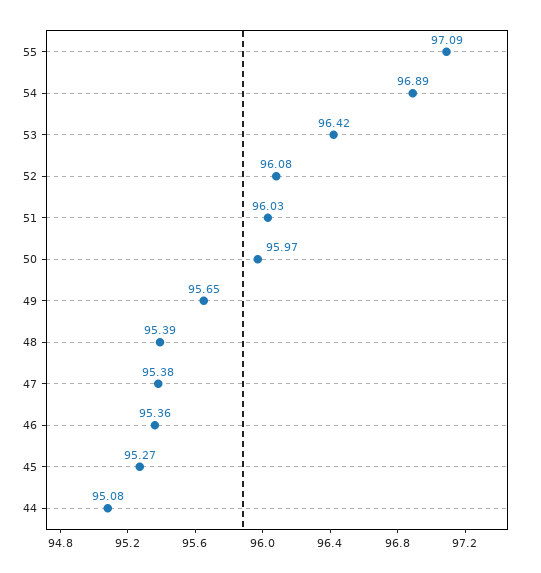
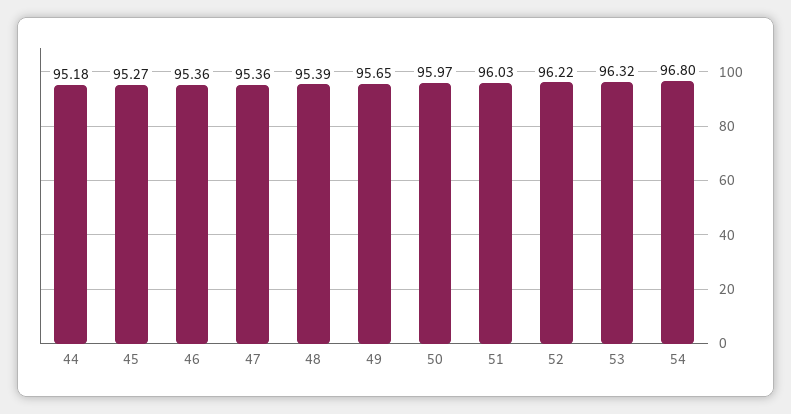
  {
-   "55": 97.09,
-   "54": 96.89,
+   "54": 96.8,
-   "53": 96.42,
+   "53": 96.32,
-   "52": 96.08,
+   "52": 96.22,
    "51": 96.03,
    "50": 95.97,
    "49": 95.65,
    "48": 95.39,
-   "47": 95.38,
+   "47": 95.36,
    "46": 95.36,
    "45": 95.27,
-   "44": 95.08
+   "44": 95.18
  }

